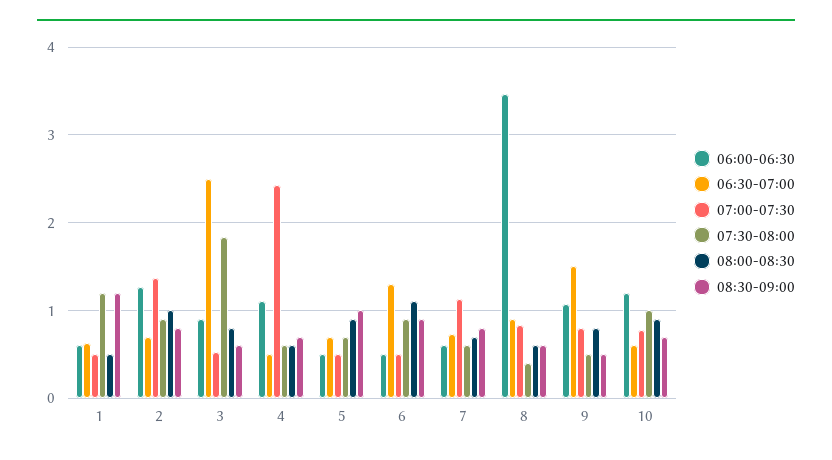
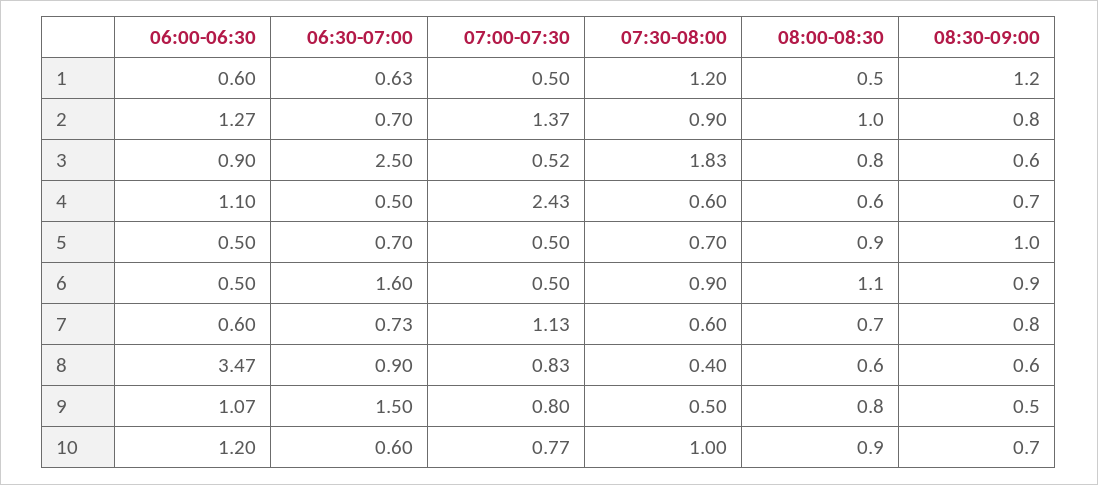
  {
    "06:00-06:30": {
      "1": 0.6,
      "2": 1.27,
      "3": 0.9,
      "4": 1.1,
      "5": 0.5,
      "6": 0.5,
      "7": 0.6,
      "8": 3.47,
      "9": 1.07,
      "10": 1.2
    },
    "06:30-07:00": {
      "1": 0.63,
      "2": 0.7,
      "3": 2.5,
      "4": 0.5,
      "5": 0.7,
-     "6": 1.3,
+     "6": 1.6,
      "7": 0.73,
      "8": 0.9,
      "9": 1.5,
      "10": 0.6
    },
    "07:00-07:30": {
      "1": 0.5,
      "2": 1.37,
      "3": 0.52,
      "4": 2.43,
      "5": 0.5,
      "6": 0.5,
      "7": 1.13,
      "8": 0.83,
      "9": 0.8,
      "10": 0.77
    },
    "07:30-08:00": {
      "1": 1.2,
      "2": 0.9,
      "3": 1.83,
      "4": 0.6,
      "5": 0.7,
      "6": 0.9,
      "7": 0.6,
      "8": 0.4,
      "9": 0.5,
      "10": 1
    },
    "08:00-08:30": {
      "1": 0.5,
      "2": 1,
      "3": 0.8,
      "4": 0.6,
      "5": 0.9,
      "6": 1.1,
      "7": 0.7,
      "8": 0.6,
      "9": 0.8,
      "10": 0.9
    },
    "08:30-09:00": {
      "1": 1.2,
      "2": 0.8,
      "3": 0.6,
      "4": 0.7,
      "5": 1,
      "6": 0.9,
      "7": 0.8,
      "8": 0.6,
      "9": 0.5,
      "10": 0.7
    }
  }

